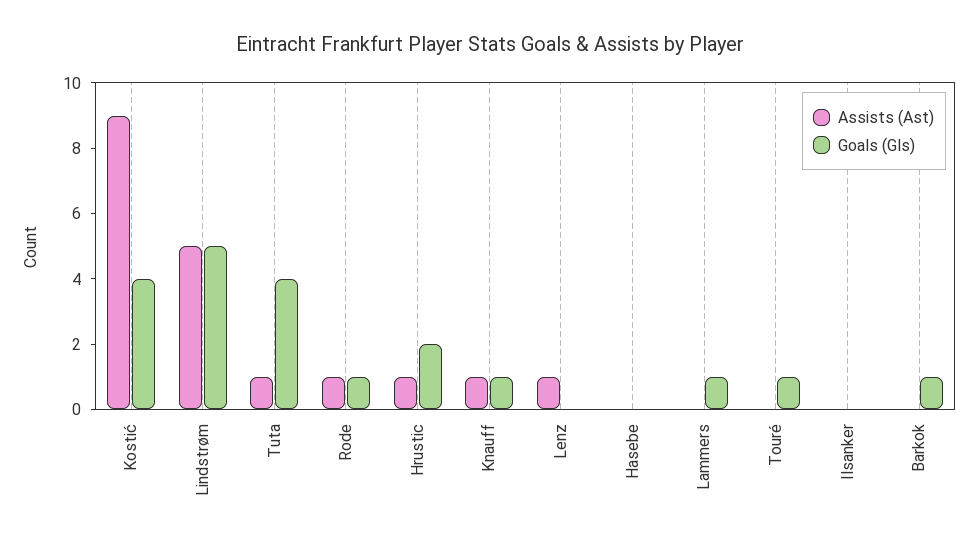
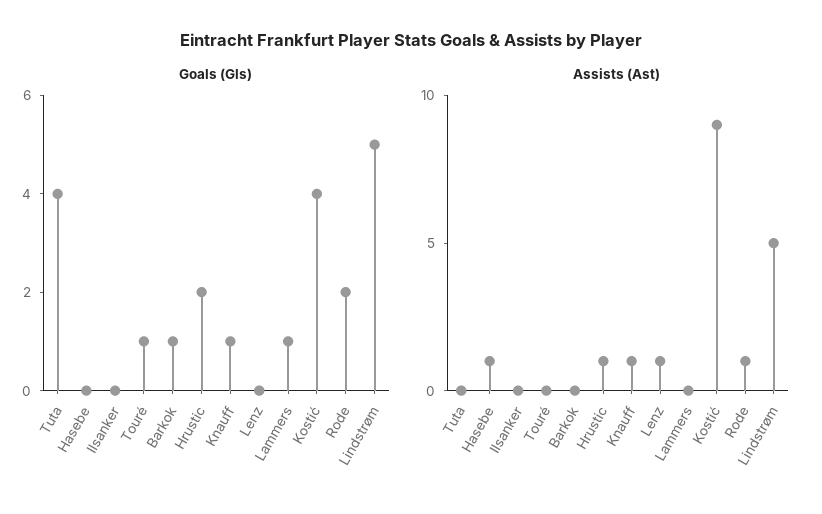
  {
    "Assists (Ast)": {
      "Kostić": 9,
      "Lindstrøm": 5,
-     "Tuta": 1,
+     "Tuta": 0,
      "Rode": 1,
      "Hrustic": 1,
      "Knauff": 1,
      "Lenz": 1,
-     "Hasebe": 0,
+     "Hasebe": 1,
      "Lammers": 0,
      "Touré": 0,
      "Ilsanker": 0,
      "Barkok": 0
    },
    "Goals (Gls)": {
      "Kostić": 4,
      "Lindstrøm": 5,
      "Tuta": 4,
-     "Rode": 1,
+     "Rode": 2,
      "Hrustic": 2,
      "Knauff": 1,
      "Lenz": 0,
      "Hasebe": 0,
      "Lammers": 1,
      "Touré": 1,
      "Ilsanker": 0,
      "Barkok": 1
    }
  }

